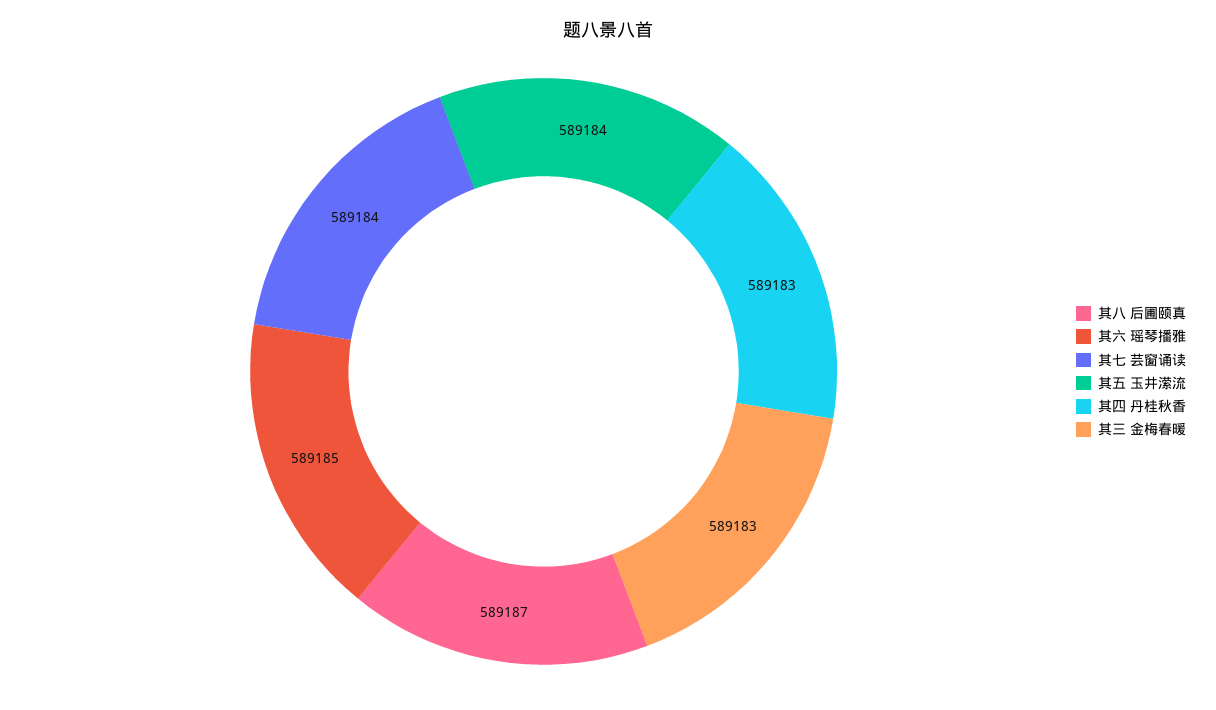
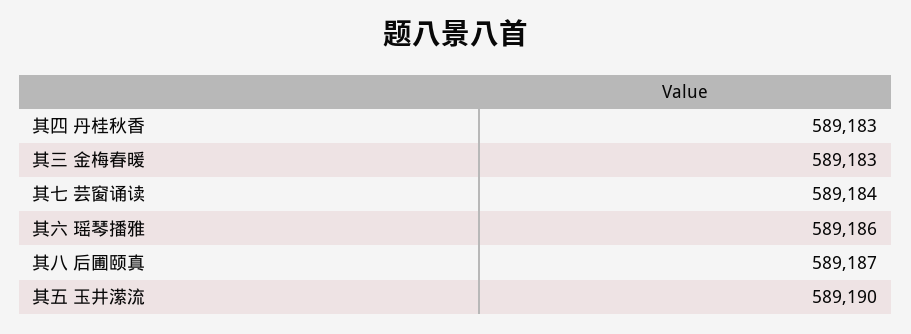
  {
    "其八 后圃颐真": 589187,
-   "其六 瑶琴播雅": 589185,
+   "其六 瑶琴播雅": 589186,
    "其七 芸窗诵读": 589184,
-   "其五 玉井潆流": 589184,
+   "其五 玉井潆流": 589190,
    "其四 丹桂秋香": 589183,
    "其三 金梅春暖": 589183
  }

